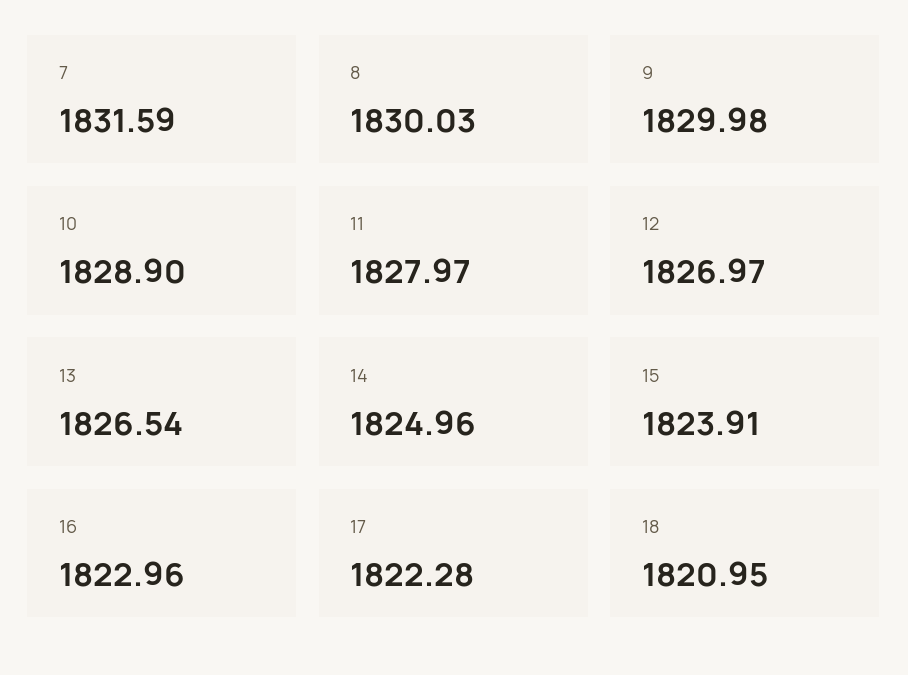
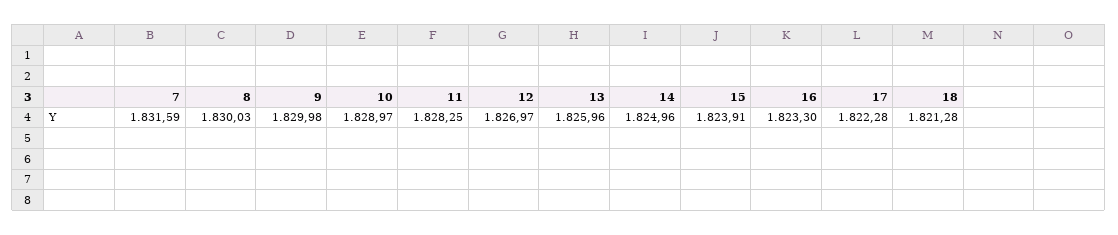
  {
    "7": 1831.59,
    "8": 1830.03,
    "9": 1829.98,
-   "10": 1828.9,
+   "10": 1828.97,
-   "11": 1827.97,
+   "11": 1828.25,
    "12": 1826.97,
-   "13": 1826.54,
+   "13": 1825.96,
    "14": 1824.96,
    "15": 1823.91,
-   "16": 1822.96,
+   "16": 1823.3,
    "17": 1822.28,
-   "18": 1820.95
+   "18": 1821.28
  }

